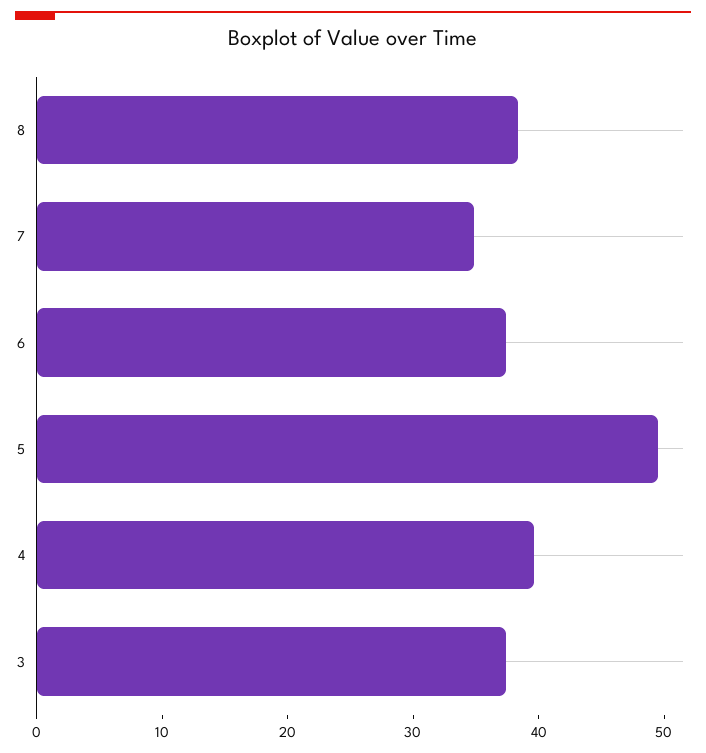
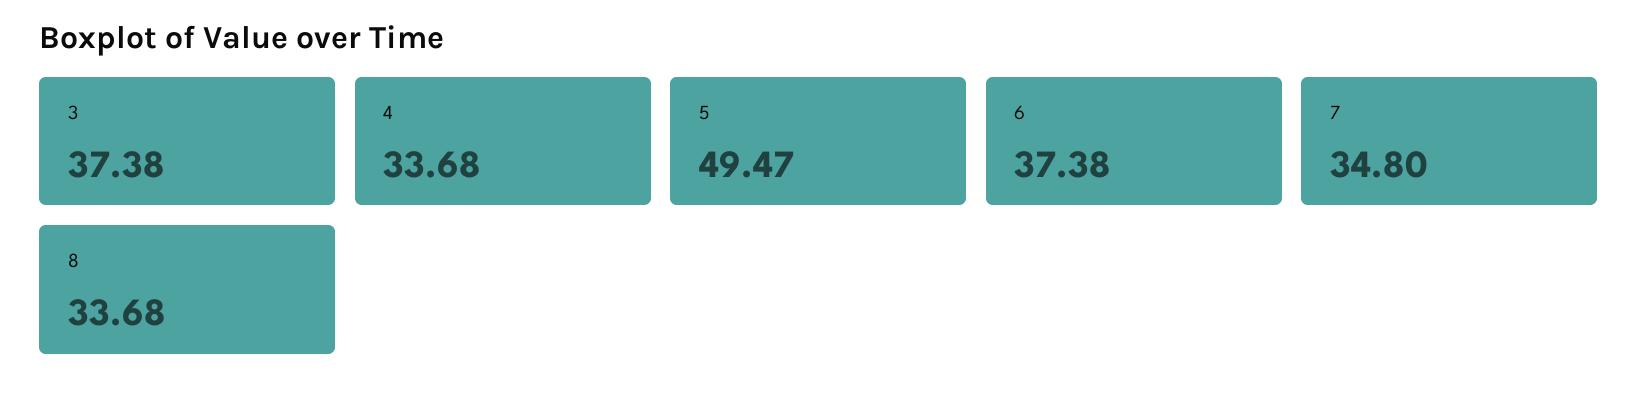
  {
-   "8": 38,
+   "8": 33.68,
    "7": 34.8,
    "6": 37.38,
    "5": 49.47,
-   "4": 40,
+   "4": 33.68,
    "3": 37.38
  }

